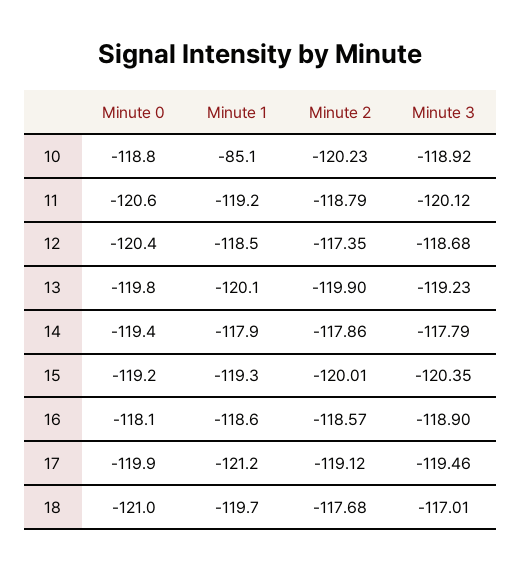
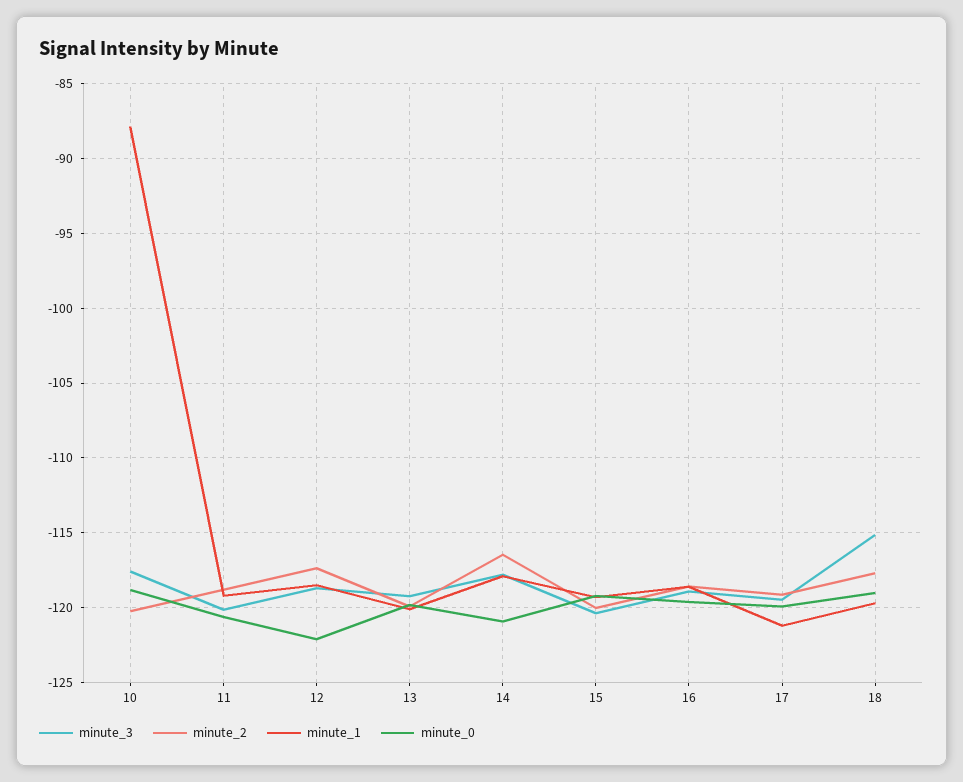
  {
    "Minute 0": {
      "10": -118.8,
      "11": -120.6,
-     "12": -120.4,
+     "12": -122,
      "13": -119.8,
-     "14": -119.4,
+     "14": -121,
      "15": -119.2,
-     "16": -118.1,
+     "16": -119.5,
      "17": -119.9,
-     "18": -121
+     "18": -119
    },
    "Minute 1": {
-     "10": -85.1,
+     "10": -88,
      "11": -119.2,
      "12": -118.5,
      "13": -120.1,
      "14": -117.9,
      "15": -119.3,
      "16": -118.6,
      "17": -121.2,
      "18": -119.7
    },
    "Minute 2": {
      "10": -120.23,
      "11": -118.79,
      "12": -117.35,
      "13": -119.9,
-     "14": -117.86,
+     "14": -116.5,
      "15": -120.01,
      "16": -118.57,
      "17": -119.12,
      "18": -117.68
    },
    "Minute 3": {
-     "10": -118.92,
+     "10": -117.5,
      "11": -120.12,
      "12": -118.68,
      "13": -119.23,
      "14": -117.79,
      "15": -120.35,
      "16": -118.9,
      "17": -119.46,
-     "18": -117.01
+     "18": -115
    }
  }

